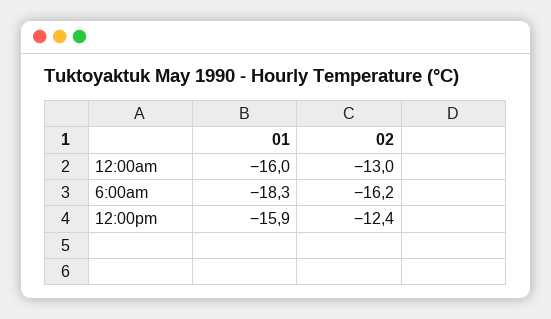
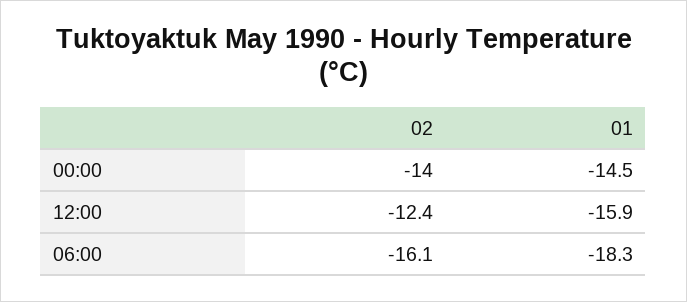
  {
    "01": {
-     "12:00am": -16,
+     "12:00am": -14.5,
      "6:00am": -18.3,
      "12:00pm": -15.9
    },
    "02": {
-     "12:00am": -13,
+     "12:00am": -14,
-     "6:00am": -16.2,
+     "6:00am": -16.1,
      "12:00pm": -12.4
    }
  }

